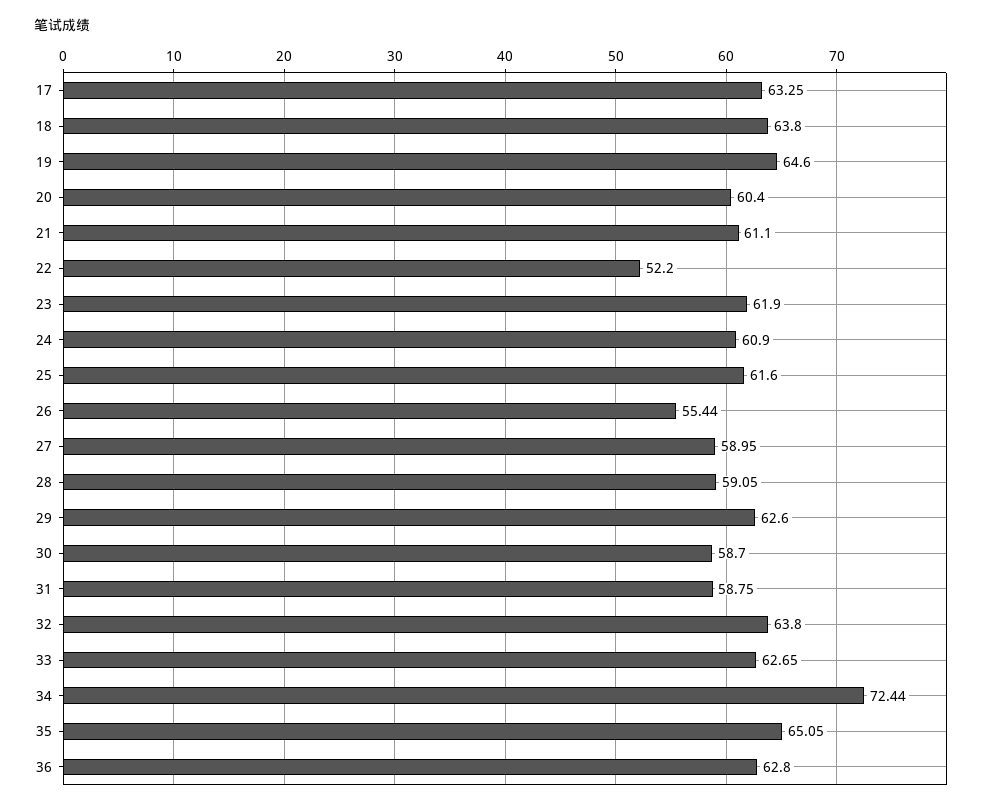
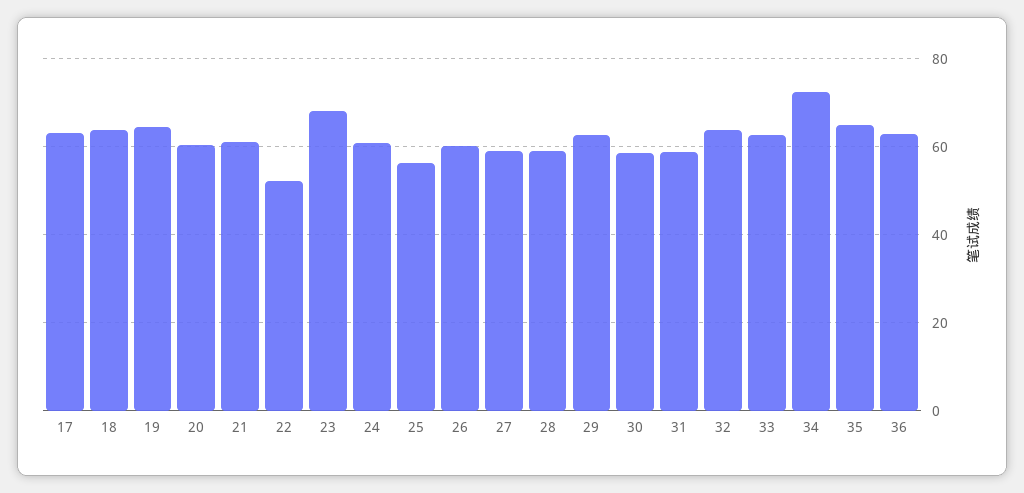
  {
    "17": 63.25,
    "18": 63.8,
    "19": 64.6,
    "20": 60.4,
    "21": 61.1,
    "22": 52.2,
-   "23": 61.9,
+   "23": 68,
    "24": 60.9,
-   "25": 61.6,
+   "25": 56,
-   "26": 55.44,
+   "26": 60,
    "27": 58.95,
    "28": 59.05,
    "29": 62.6,
    "30": 58.7,
    "31": 58.75,
    "32": 63.8,
    "33": 62.65,
    "34": 72.44,
    "35": 65.05,
    "36": 62.8
  }

